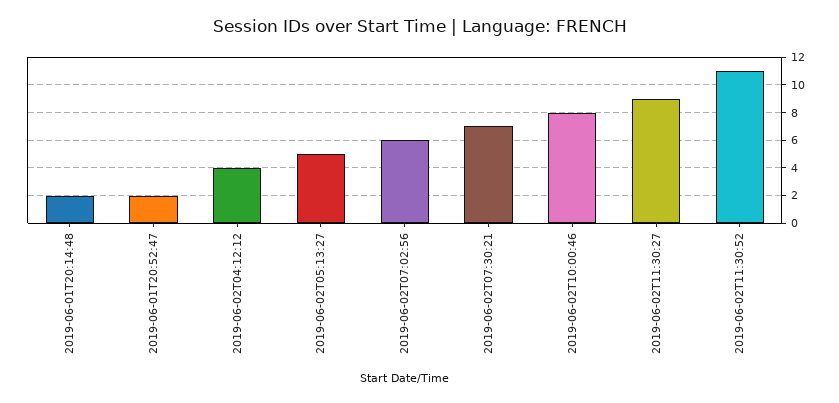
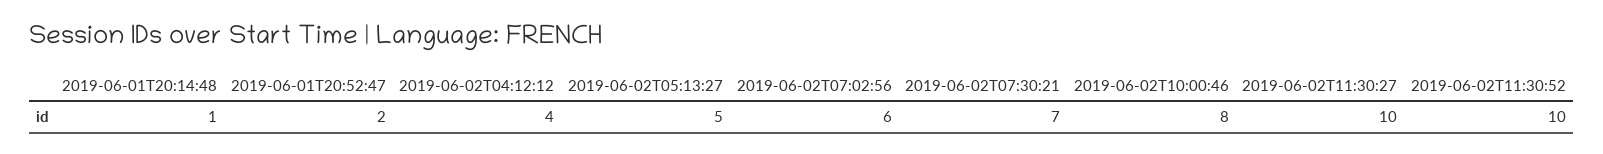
  {
-   "2019-06-01T20:14:48": 2,
+   "2019-06-01T20:14:48": 1,
    "2019-06-01T20:52:47": 2,
    "2019-06-02T04:12:12": 4,
    "2019-06-02T05:13:27": 5,
    "2019-06-02T07:02:56": 6,
    "2019-06-02T07:30:21": 7,
    "2019-06-02T10:00:46": 8,
-   "2019-06-02T11:30:27": 9,
+   "2019-06-02T11:30:27": 10,
-   "2019-06-02T11:30:52": 11
+   "2019-06-02T11:30:52": 10
  }

